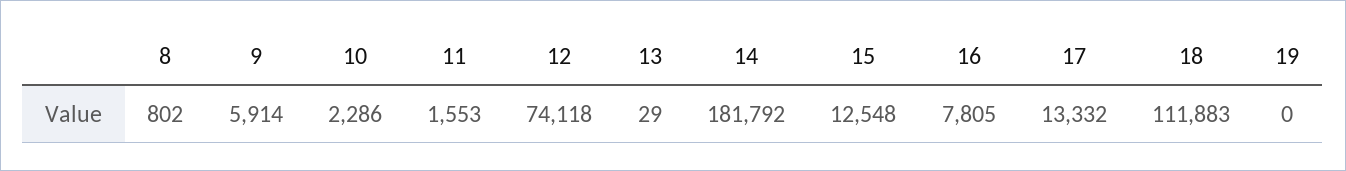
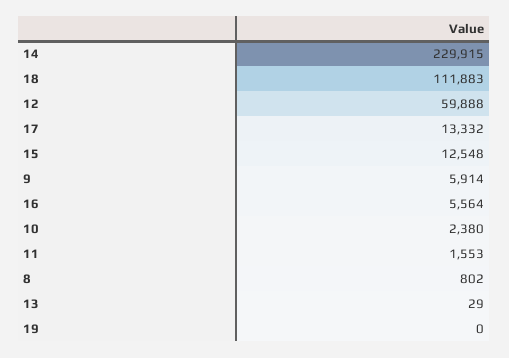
  {
    "8": 802,
    "9": 5914,
-   "10": 2286,
+   "10": 2380,
    "11": 1553,
-   "12": 74118,
+   "12": 59888,
    "13": 29,
-   "14": 181792,
+   "14": 229915,
    "15": 12548,
-   "16": 7805,
+   "16": 5564,
    "17": 13332,
    "18": 111883,
    "19": 0
  }

